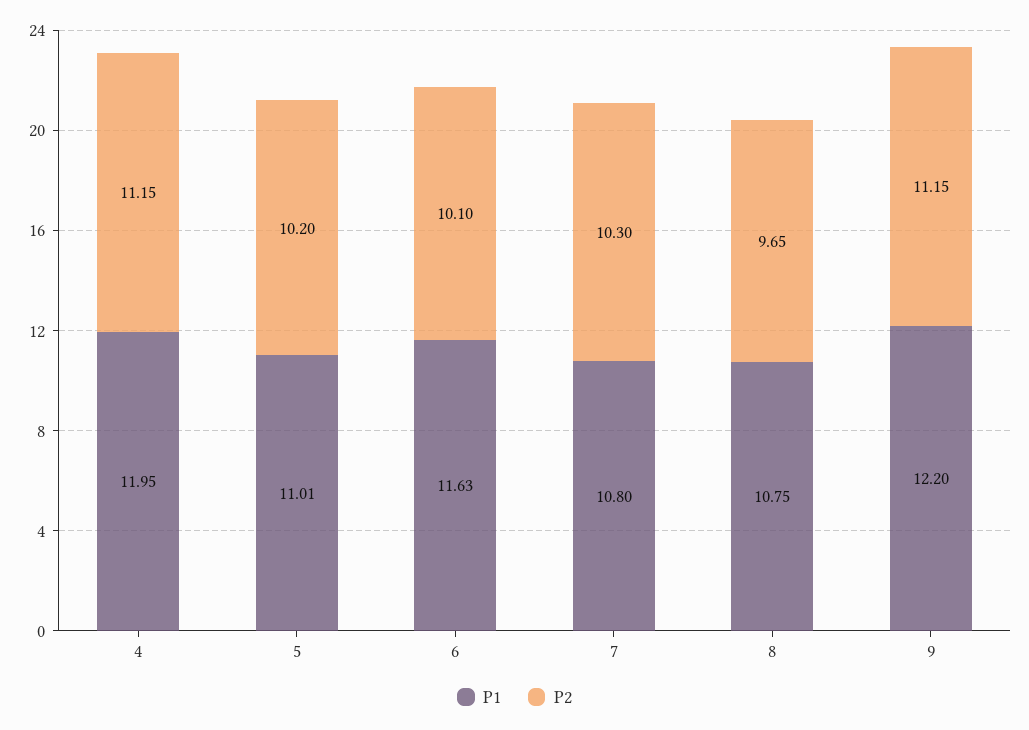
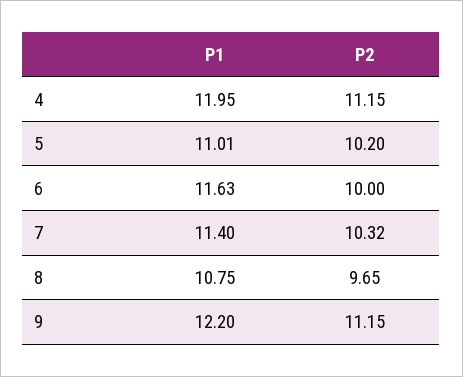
  {
    "P1": {
      "4": 11.95,
      "5": 11.01,
      "6": 11.63,
-     "7": 10.8,
+     "7": 11.4,
      "8": 10.75,
      "9": 12.2
    },
    "P2": {
      "4": 11.15,
      "5": 10.2,
-     "6": 10.1,
+     "6": 10,
-     "7": 10.3,
+     "7": 10.32,
      "8": 9.65,
      "9": 11.15
    }
  }

